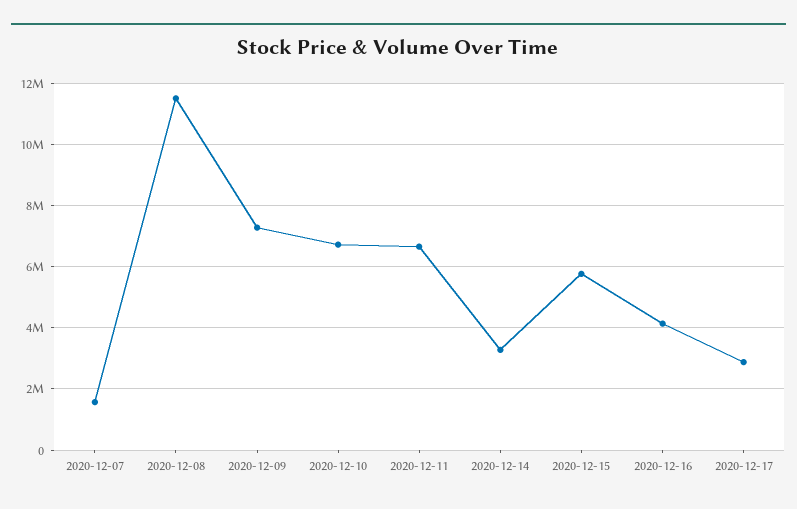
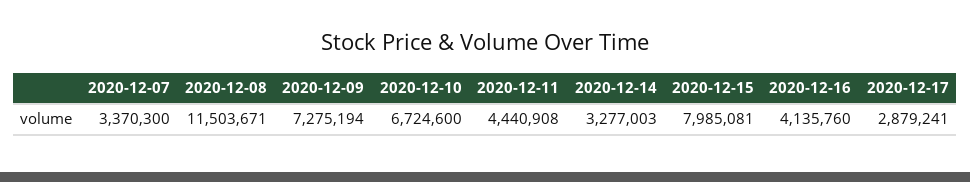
  {
-   "2020-12-07": 1600000,
+   "2020-12-07": 3370300,
    "2020-12-08": 11503671,
    "2020-12-09": 7275194,
    "2020-12-10": 6724600,
-   "2020-12-11": 6600000,
+   "2020-12-11": 4440908,
    "2020-12-14": 3277003,
-   "2020-12-15": 5800000,
+   "2020-12-15": 7985081,
    "2020-12-16": 4135760,
    "2020-12-17": 2879241
  }

